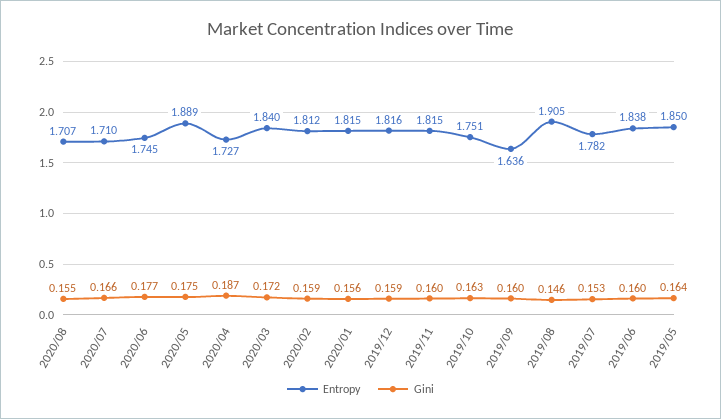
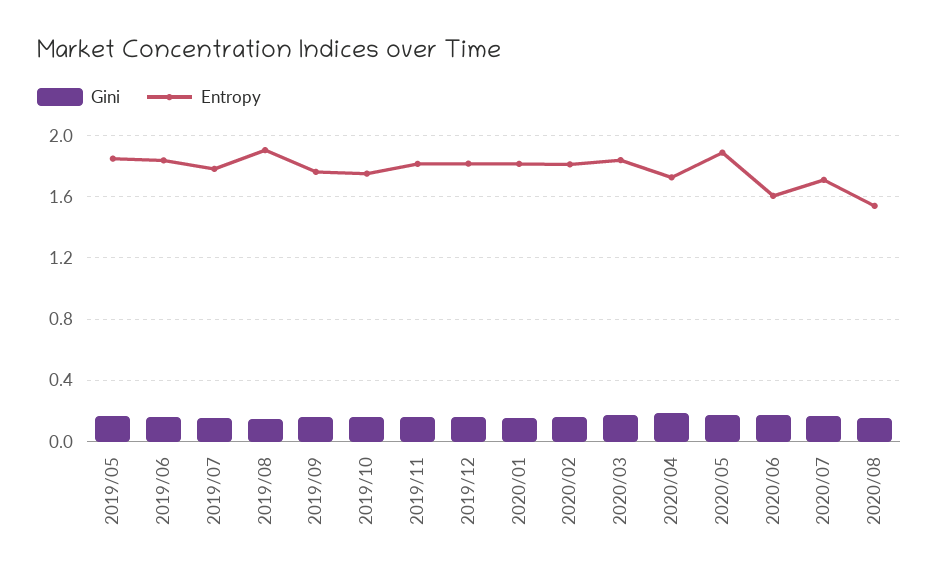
  {
    "Entropy": {
-     "2020/08": 1.707,
+     "2020/08": 1.55,
      "2020/07": 1.71,
-     "2020/06": 1.745,
+     "2020/06": 1.6,
      "2020/05": 1.889,
      "2020/04": 1.727,
      "2020/03": 1.84,
      "2020/02": 1.812,
      "2020/01": 1.815,
      "2019/12": 1.816,
      "2019/11": 1.815,
      "2019/10": 1.751,
-     "2019/09": 1.636,
+     "2019/09": 1.75,
      "2019/08": 1.905,
      "2019/07": 1.782,
      "2019/06": 1.838,
      "2019/05": 1.85
    },
    "Gini": {
      "2020/08": 0.155,
      "2020/07": 0.166,
      "2020/06": 0.177,
      "2020/05": 0.175,
      "2020/04": 0.187,
      "2020/03": 0.172,
      "2020/02": 0.159,
      "2020/01": 0.156,
      "2019/12": 0.159,
      "2019/11": 0.16,
      "2019/10": 0.163,
      "2019/09": 0.16,
      "2019/08": 0.146,
      "2019/07": 0.153,
      "2019/06": 0.16,
      "2019/05": 0.164
    }
  }

